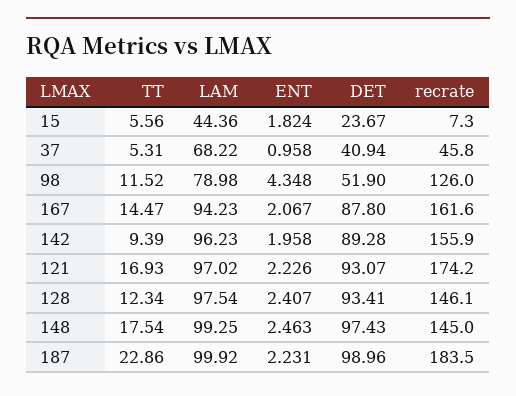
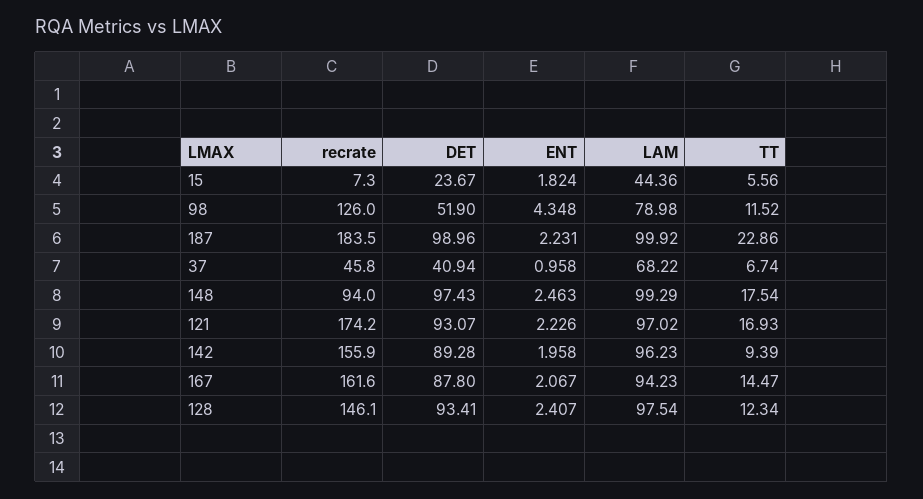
  {
    "TT": {
      "15": 5.56,
-     "37": 5.31,
+     "37": 6.74,
      "98": 11.52,
      "167": 14.47,
      "142": 9.39,
      "121": 16.93,
      "128": 12.34,
      "148": 17.54,
      "187": 22.86
    },
    "LAM": {
      "15": 44.36,
      "37": 68.22,
      "98": 78.98,
      "167": 94.23,
      "142": 96.23,
      "121": 97.02,
      "128": 97.54,
-     "148": 99.25,
+     "148": 99.29,
      "187": 99.92
    },
    "ENT": {
      "15": 1.824,
      "37": 0.958,
      "98": 4.348,
      "167": 2.067,
      "142": 1.958,
      "121": 2.226,
      "128": 2.407,
      "148": 2.463,
      "187": 2.231
    },
    "DET": {
      "15": 23.67,
      "37": 40.94,
      "98": 51.9,
      "167": 87.8,
      "142": 89.28,
      "121": 93.07,
      "128": 93.41,
      "148": 97.43,
      "187": 98.96
    },
    "recrate": {
      "15": 7.3,
      "37": 45.8,
      "98": 126,
      "167": 161.6,
      "142": 155.9,
      "121": 174.2,
      "128": 146.1,
-     "148": 145,
+     "148": 94,
      "187": 183.5
    }
  }

